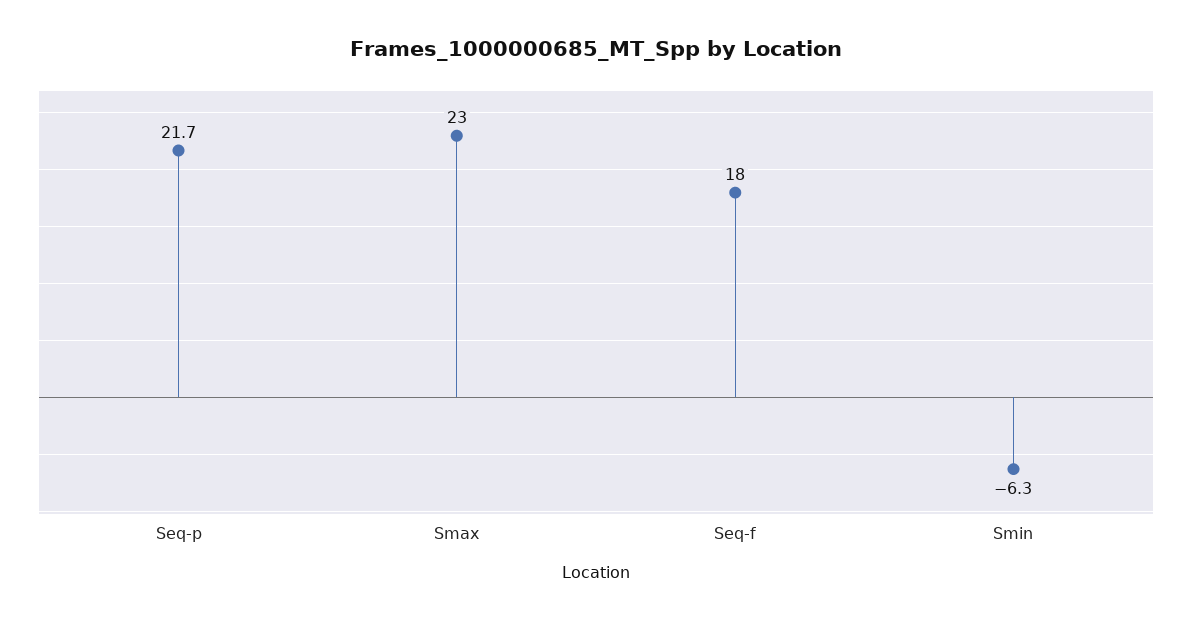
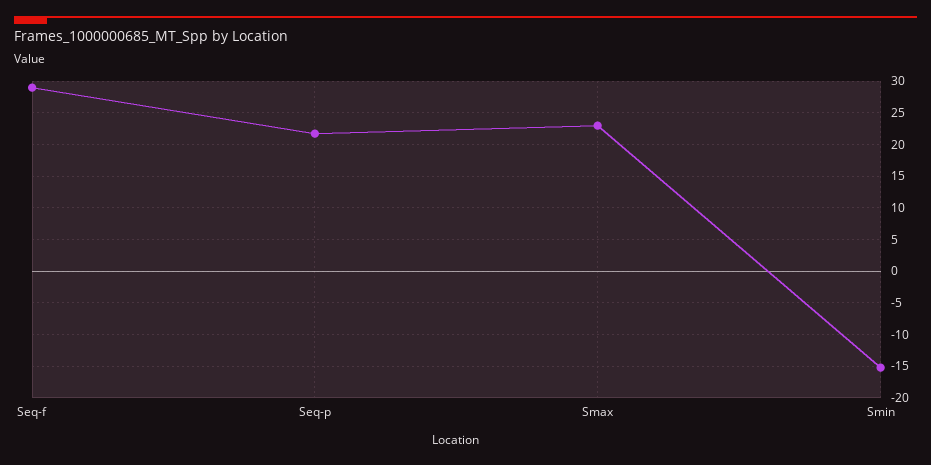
  {
    "Seq-p": 21.7,
    "Smax": 23,
-   "Seq-f": 18,
+   "Seq-f": 29,
-   "Smin": -6.3
+   "Smin": -15
  }

